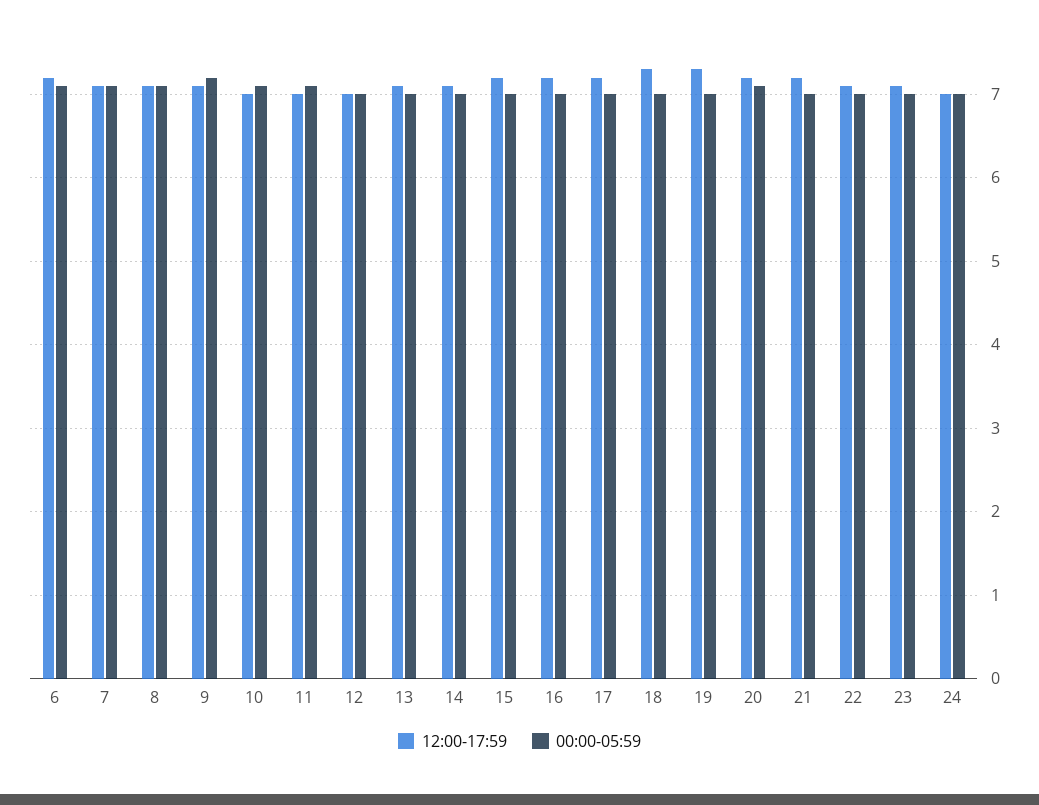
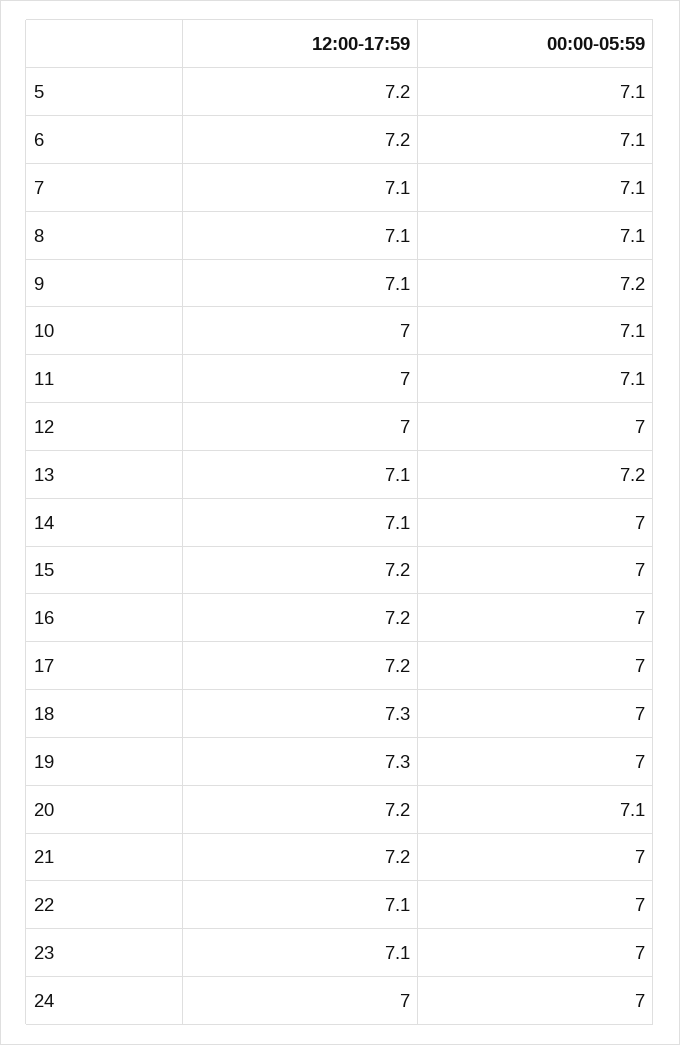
  {
    "12:00-17:59": {
      "6": 7.2,
      "7": 7.1,
      "8": 7.1,
      "9": 7.1,
      "10": 7,
      "11": 7,
      "12": 7,
      "13": 7.1,
      "14": 7.1,
      "15": 7.2,
      "16": 7.2,
      "17": 7.2,
      "18": 7.3,
      "19": 7.3,
      "20": 7.2,
      "21": 7.2,
      "22": 7.1,
      "23": 7.1,
-     "24": 7
+     "24": 7,
+     "5": 7.2
    },
    "00:00-05:59": {
      "6": 7.1,
      "7": 7.1,
      "8": 7.1,
      "9": 7.2,
      "10": 7.1,
      "11": 7.1,
      "12": 7,
-     "13": 7,
+     "13": 7.2,
      "14": 7,
      "15": 7,
      "16": 7,
      "17": 7,
      "18": 7,
      "19": 7,
      "20": 7.1,
      "21": 7,
      "22": 7,
      "23": 7,
-     "24": 7
+     "24": 7,
+     "5": 7.1
    }
  }

